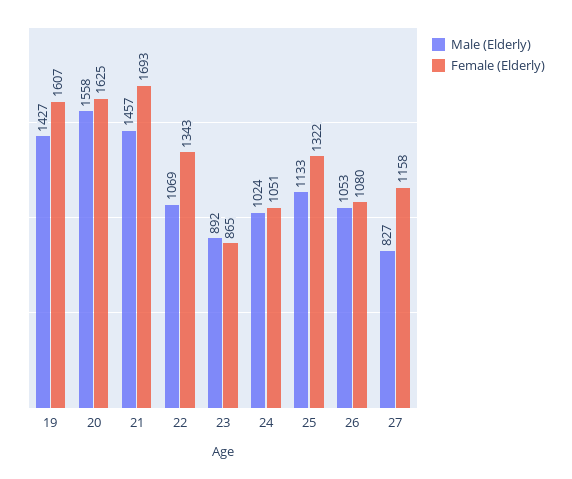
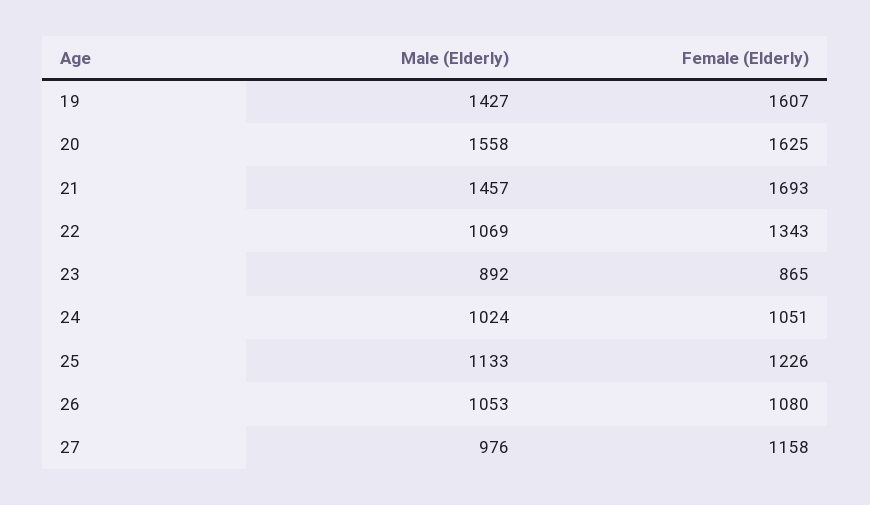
  {
    "Male (Elderly)": {
      "19": 1427,
      "20": 1558,
      "21": 1457,
      "22": 1069,
      "23": 892,
      "24": 1024,
      "25": 1133,
      "26": 1053,
-     "27": 827
+     "27": 976
    },
    "Female (Elderly)": {
      "19": 1607,
      "20": 1625,
      "21": 1693,
      "22": 1343,
      "23": 865,
      "24": 1051,
-     "25": 1322,
+     "25": 1226,
      "26": 1080,
      "27": 1158
    }
  }

